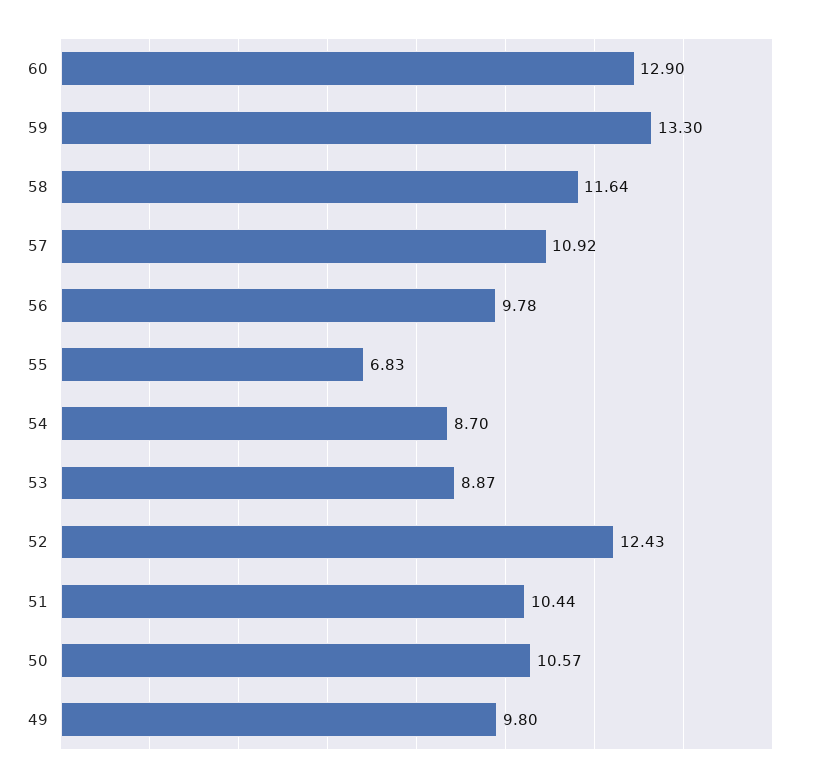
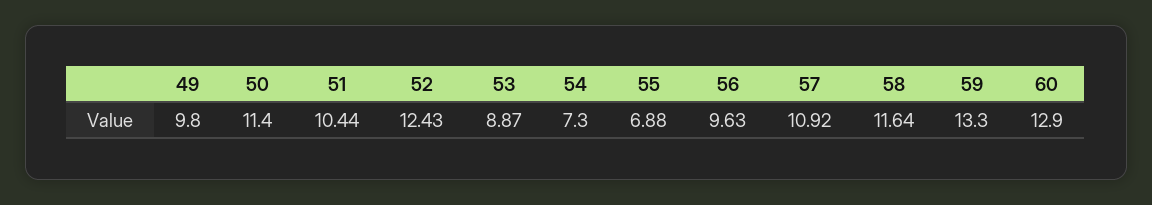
  {
    "60": 12.9,
    "59": 13.3,
    "58": 11.64,
    "57": 10.92,
-   "56": 9.78,
+   "56": 9.63,
-   "55": 6.83,
+   "55": 6.88,
-   "54": 8.7,
+   "54": 7.3,
    "53": 8.87,
    "52": 12.43,
    "51": 10.44,
-   "50": 10.57,
+   "50": 11.4,
    "49": 9.8
  }

